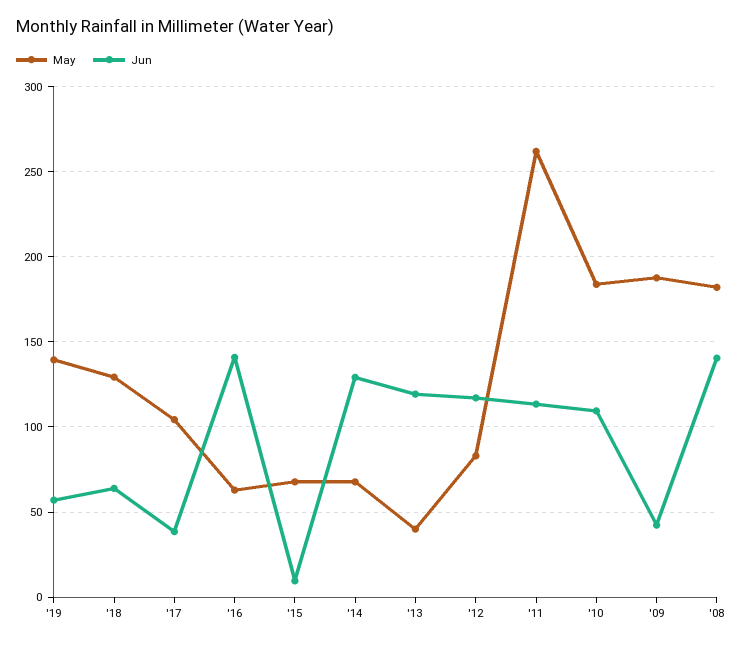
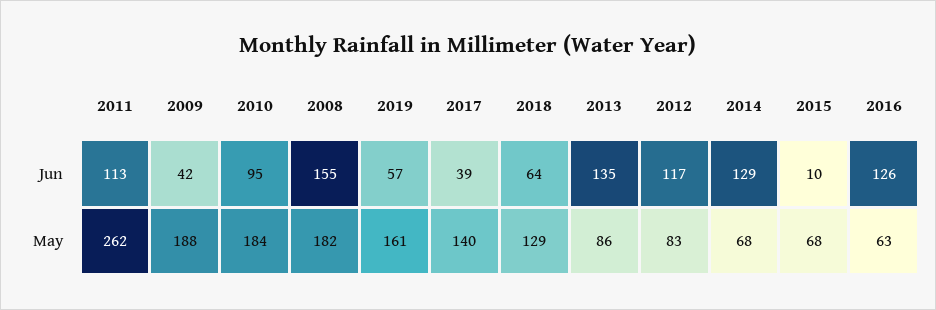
  {
    "May": {
-     "'19": 140,
+     "'19": 161,
      "'18": 129,
-     "'17": 105,
+     "'17": 140,
      "'16": 63,
      "'15": 68,
      "'14": 68,
-     "'13": 40,
+     "'13": 86,
      "'12": 83,
      "'11": 262,
      "'10": 184,
      "'09": 188,
      "'08": 182
    },
    "Jun": {
      "'19": 57,
      "'18": 64,
      "'17": 39,
-     "'16": 140,
+     "'16": 126,
      "'15": 10,
      "'14": 129,
-     "'13": 120,
+     "'13": 135,
      "'12": 117,
      "'11": 113,
-     "'10": 110,
+     "'10": 95,
      "'09": 42,
-     "'08": 140
+     "'08": 155
    }
  }

